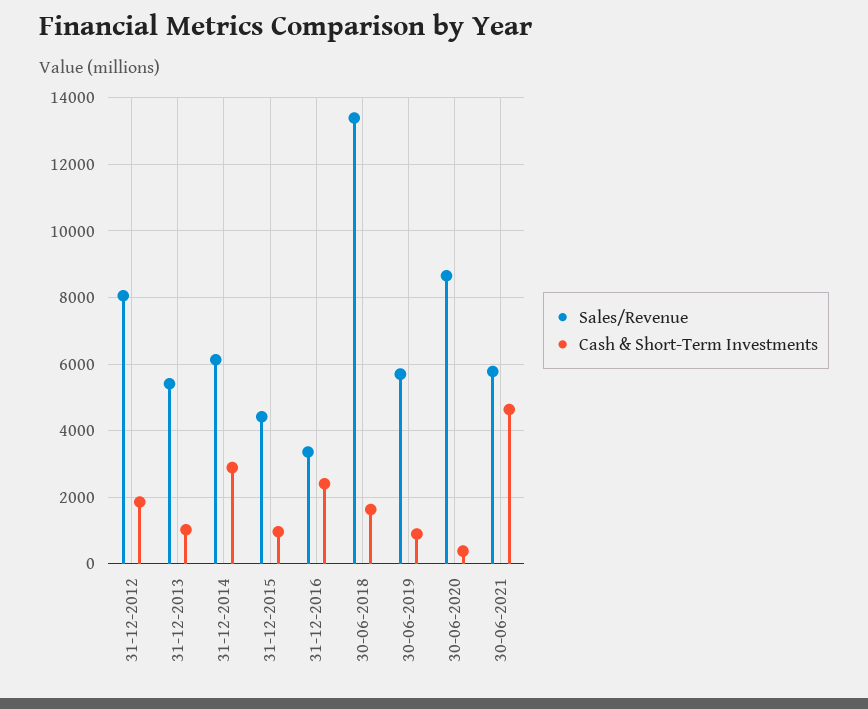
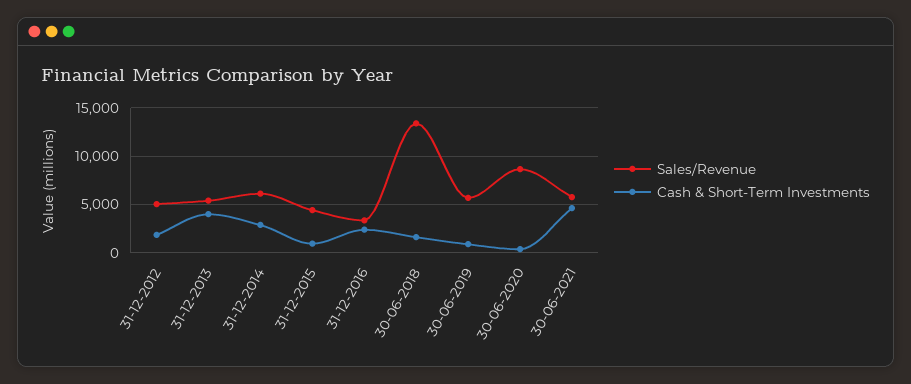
  {
    "Sales/Revenue": {
-     "31-12-2012": 8000,
+     "31-12-2012": 5000,
      "31-12-2013": 5400,
      "31-12-2014": 6200,
      "31-12-2015": 4400,
      "31-12-2016": 3400,
      "30-06-2018": 13400,
      "30-06-2019": 5600,
      "30-06-2020": 8600,
      "30-06-2021": 5800
    },
    "Cash & Short-Term Investments": {
      "31-12-2012": 1800,
-     "31-12-2013": 1000,
+     "31-12-2013": 4000,
      "31-12-2014": 2800,
      "31-12-2015": 1000,
      "31-12-2016": 2400,
      "30-06-2018": 1600,
      "30-06-2019": 800,
      "30-06-2020": 400,
      "30-06-2021": 4600
    }
  }

